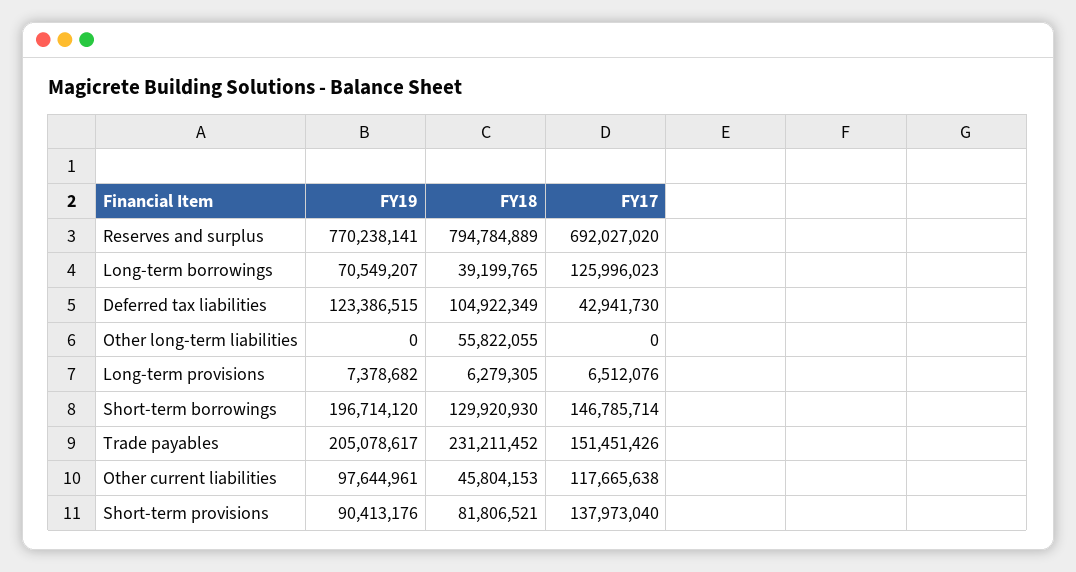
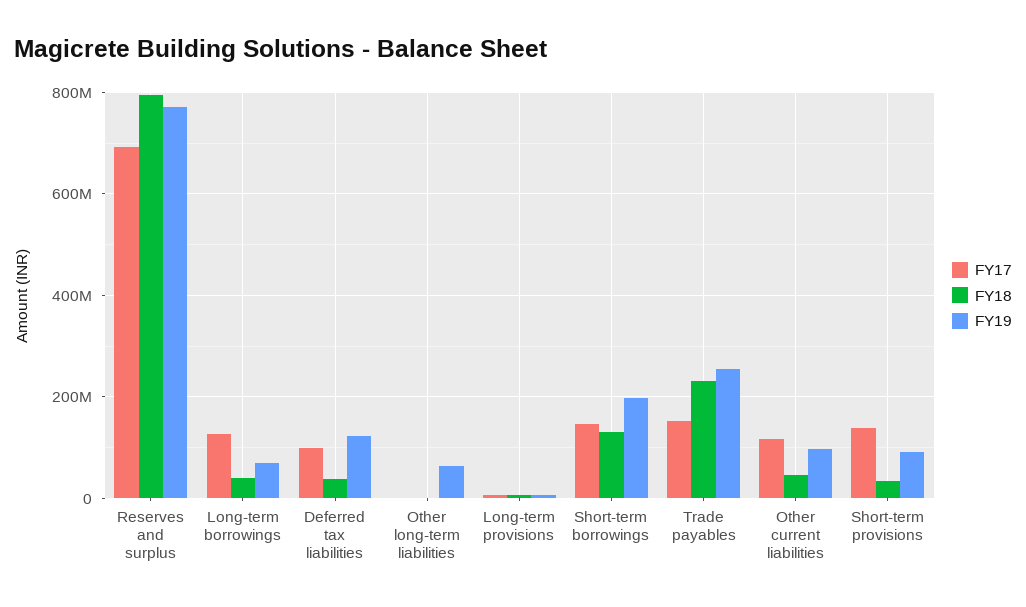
  {
    "FY19": {
      "Reserves and surplus": 770238141,
      "Long-term borrowings": 70549207,
      "Deferred tax liabilities": 123386515,
-     "Other long-term liabilities": 0,
+     "Other long-term liabilities": 60000000,
      "Long-term provisions": 7378682,
      "Short-term borrowings": 196714120,
-     "Trade payables": 205078617,
+     "Trade payables": 260000000,
      "Other current liabilities": 97644961,
      "Short-term provisions": 90413176
    },
    "FY18": {
      "Reserves and surplus": 794784889,
      "Long-term borrowings": 39199765,
-     "Deferred tax liabilities": 104922349,
+     "Deferred tax liabilities": 40000000,
-     "Other long-term liabilities": 55822055,
+     "Other long-term liabilities": 0,
      "Long-term provisions": 6279305,
      "Short-term borrowings": 129920930,
      "Trade payables": 231211452,
      "Other current liabilities": 45804153,
-     "Short-term provisions": 81806521
+     "Short-term provisions": 40000000
    },
    "FY17": {
      "Reserves and surplus": 692027020,
      "Long-term borrowings": 125996023,
-     "Deferred tax liabilities": 42941730,
+     "Deferred tax liabilities": 100000000,
      "Other long-term liabilities": 0,
      "Long-term provisions": 6512076,
      "Short-term borrowings": 146785714,
      "Trade payables": 151451426,
      "Other current liabilities": 117665638,
      "Short-term provisions": 137973040
    }
  }

